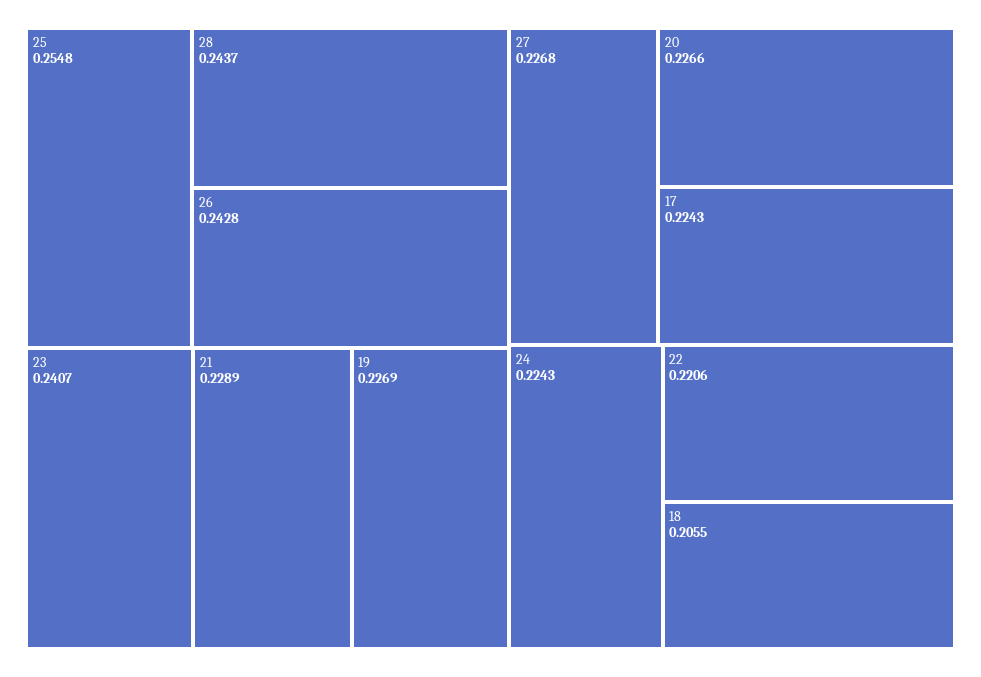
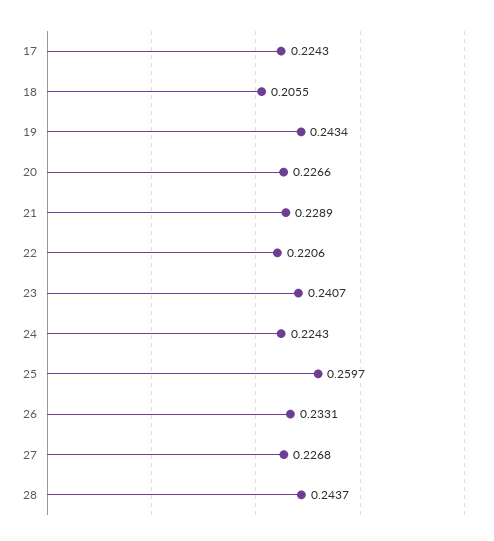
  {
-   "25": 0.2548,
+   "25": 0.2597,
    "28": 0.2437,
-   "26": 0.2428,
+   "26": 0.2331,
    "23": 0.2407,
    "21": 0.2289,
-   "19": 0.2269,
+   "19": 0.2434,
    "27": 0.2268,
    "20": 0.2266,
    "17": 0.2243,
    "24": 0.2243,
    "22": 0.2206,
    "18": 0.2055
  }

